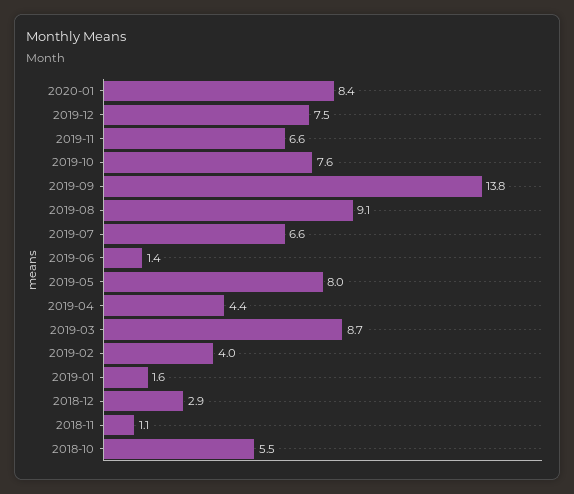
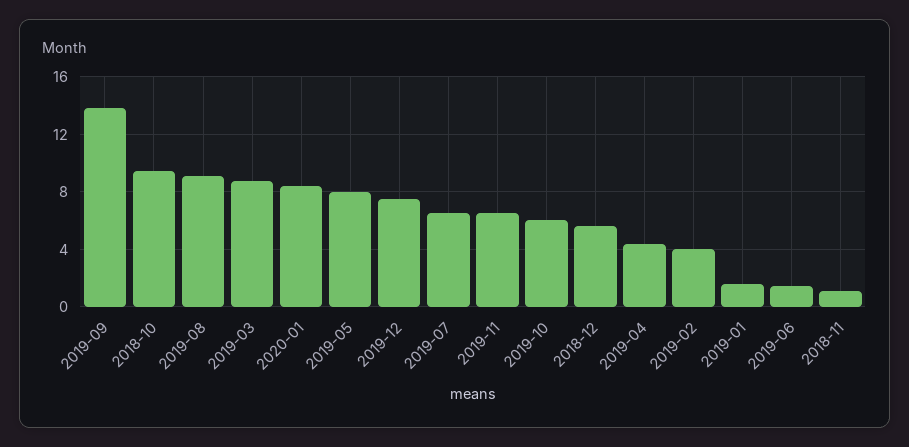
  {
    "2020-01": 8.4,
    "2019-12": 7.5,
    "2019-11": 6.6,
-   "2019-10": 7.6,
+   "2019-10": 6,
    "2019-09": 13.8,
    "2019-08": 9.1,
    "2019-07": 6.6,
    "2019-06": 1.4,
    "2019-05": 8,
    "2019-04": 4.4,
    "2019-03": 8.7,
    "2019-02": 4,
    "2019-01": 1.6,
-   "2018-12": 2.9,
+   "2018-12": 5.5,
    "2018-11": 1.1,
-   "2018-10": 5.5
+   "2018-10": 9.5
  }

